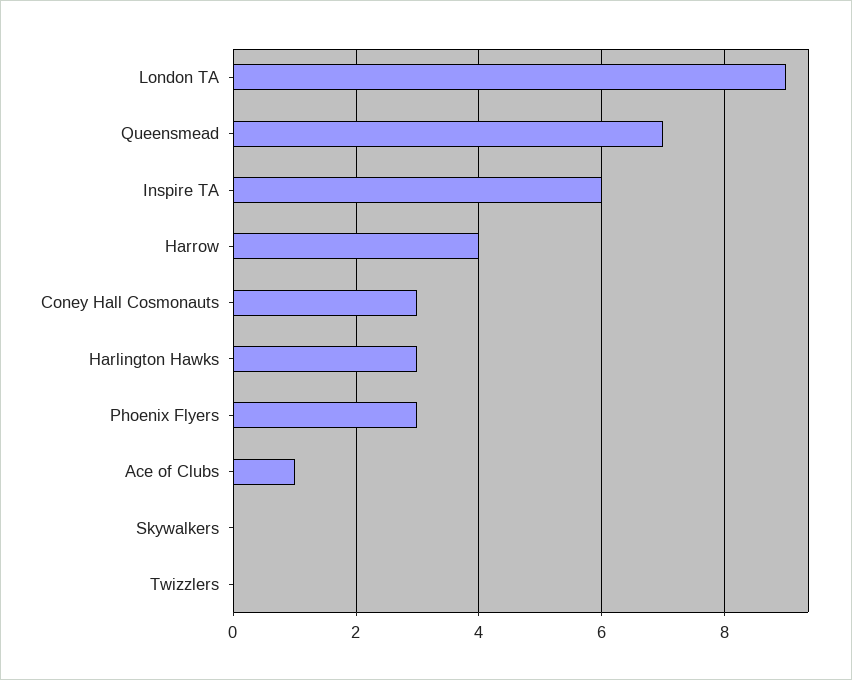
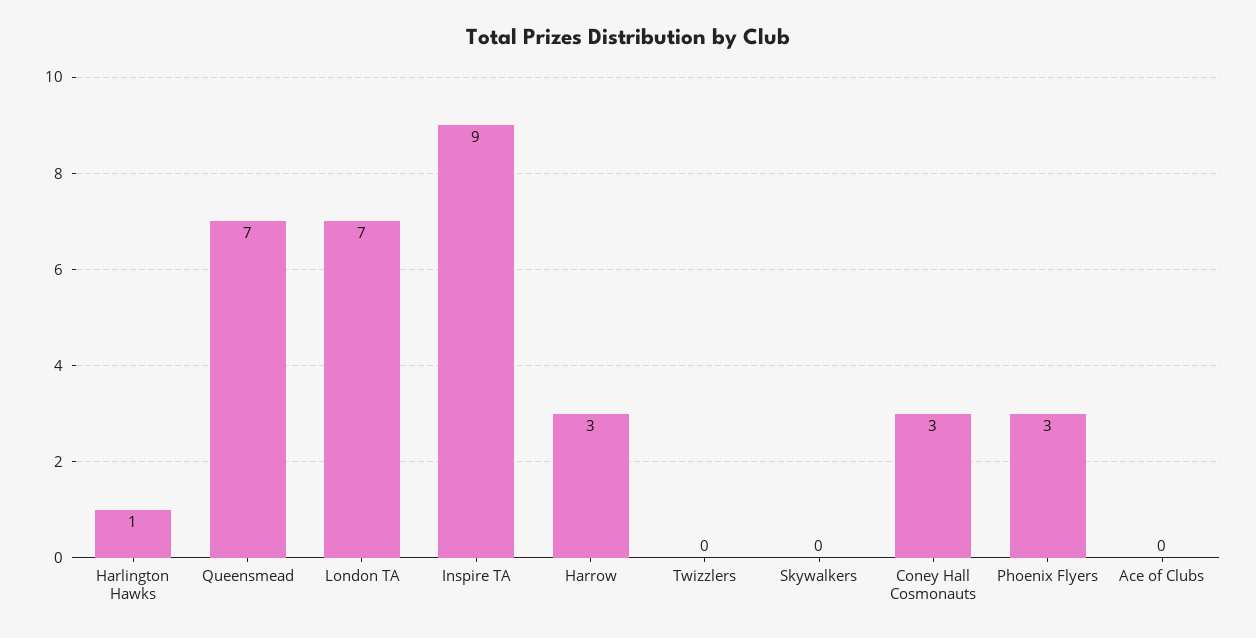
  {
-   "London TA": 9,
+   "London TA": 7,
    "Queensmead": 7,
-   "Inspire TA": 6,
+   "Inspire TA": 9,
-   "Harrow": 4,
+   "Harrow": 3,
    "Coney Hall Cosmonauts": 3,
-   "Harlington Hawks": 3,
+   "Harlington Hawks": 1,
    "Phoenix Flyers": 3,
-   "Ace of Clubs": 1,
+   "Ace of Clubs": 0,
    "Skywalkers": 0,
    "Twizzlers": 0
  }

